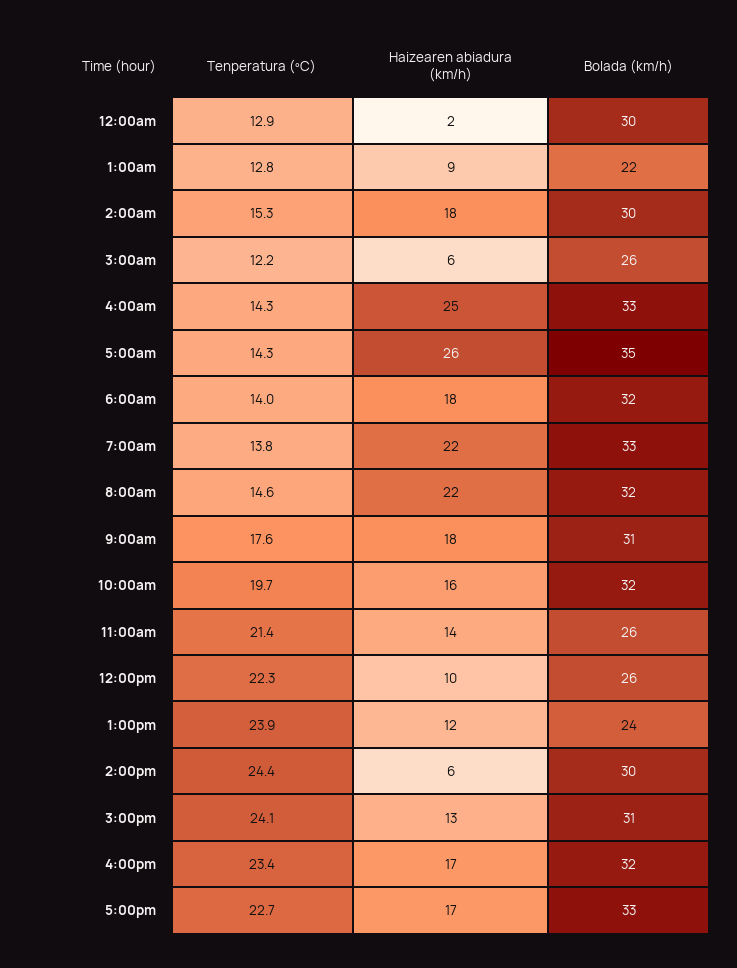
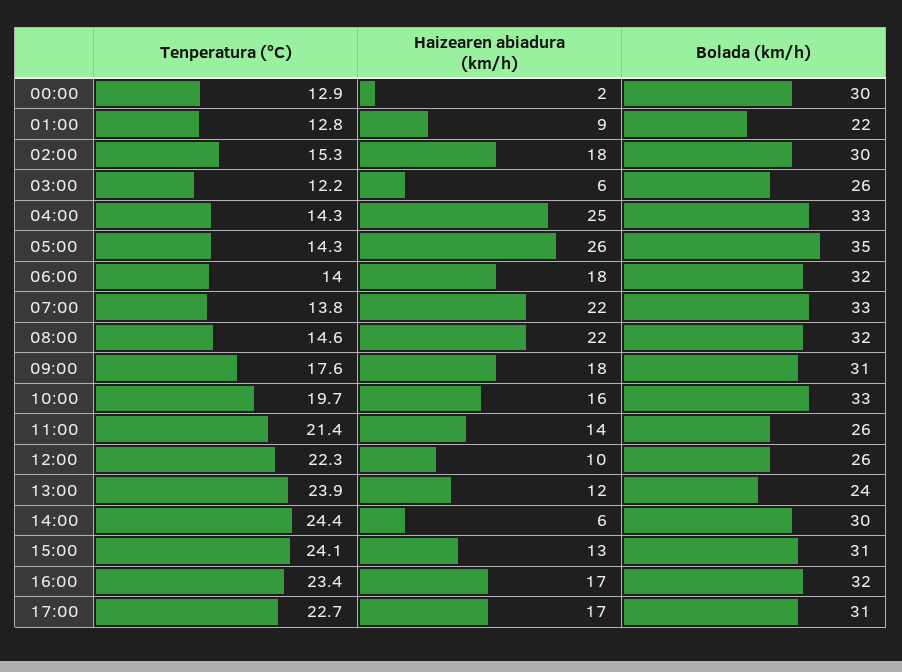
  {
    "Tenperatura (ºC)": {
      "12:00am": 12.9,
      "1:00am": 12.8,
      "2:00am": 15.3,
      "3:00am": 12.2,
      "4:00am": 14.3,
      "5:00am": 14.3,
      "6:00am": 14,
      "7:00am": 13.8,
      "8:00am": 14.6,
      "9:00am": 17.6,
      "10:00am": 19.7,
      "11:00am": 21.4,
      "12:00pm": 22.3,
      "1:00pm": 23.9,
      "2:00pm": 24.4,
      "3:00pm": 24.1,
      "4:00pm": 23.4,
      "5:00pm": 22.7
    },
    "Haizearen abiadura (km/h)": {
      "12:00am": 2,
      "1:00am": 9,
      "2:00am": 18,
      "3:00am": 6,
      "4:00am": 25,
      "5:00am": 26,
      "6:00am": 18,
      "7:00am": 22,
      "8:00am": 22,
      "9:00am": 18,
      "10:00am": 16,
      "11:00am": 14,
      "12:00pm": 10,
      "1:00pm": 12,
      "2:00pm": 6,
      "3:00pm": 13,
      "4:00pm": 17,
      "5:00pm": 17
    },
    "Bolada (km/h)": {
      "12:00am": 30,
      "1:00am": 22,
      "2:00am": 30,
      "3:00am": 26,
      "4:00am": 33,
      "5:00am": 35,
      "6:00am": 32,
      "7:00am": 33,
      "8:00am": 32,
      "9:00am": 31,
-     "10:00am": 32,
+     "10:00am": 33,
      "11:00am": 26,
      "12:00pm": 26,
      "1:00pm": 24,
      "2:00pm": 30,
      "3:00pm": 31,
      "4:00pm": 32,
-     "5:00pm": 33
+     "5:00pm": 31
    }
  }

